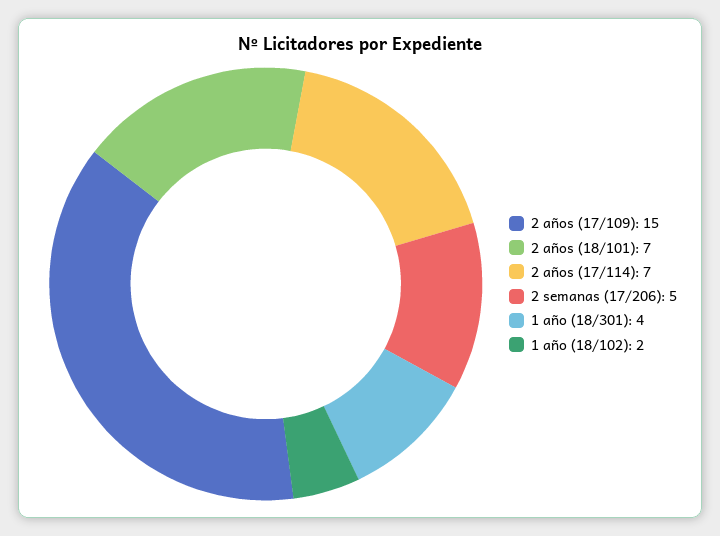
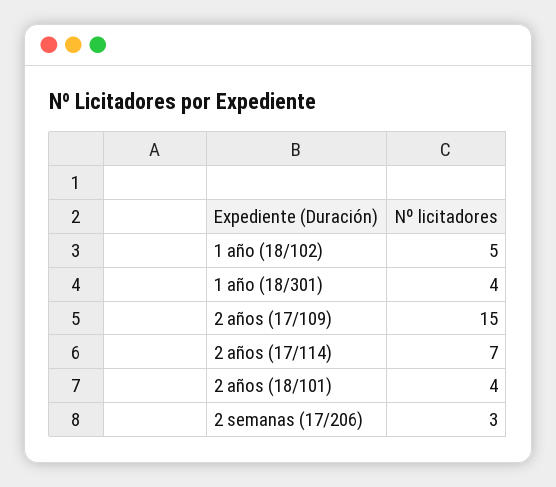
  {
    "2 años (17/109)": 15,
-   "2 años (18/101)": 7,
+   "2 años (18/101)": 4,
    "2 años (17/114)": 7,
-   "2 semanas (17/206)": 5,
+   "2 semanas (17/206)": 3,
    "1 año (18/301)": 4,
-   "1 año (18/102)": 2
+   "1 año (18/102)": 5
  }

